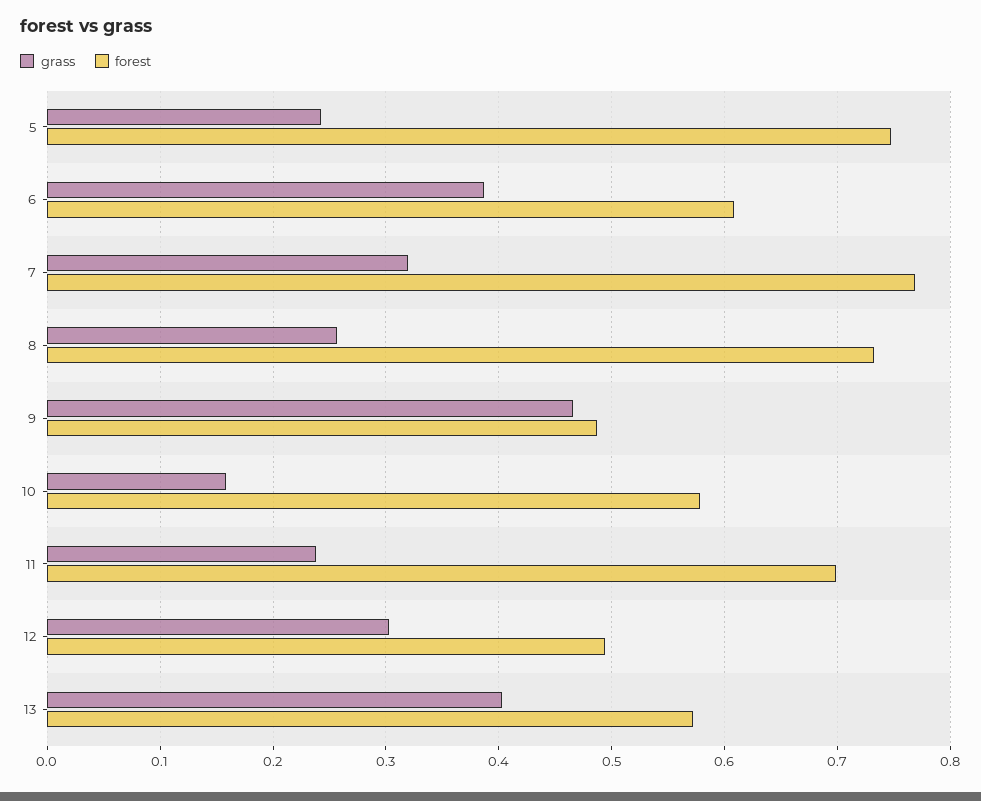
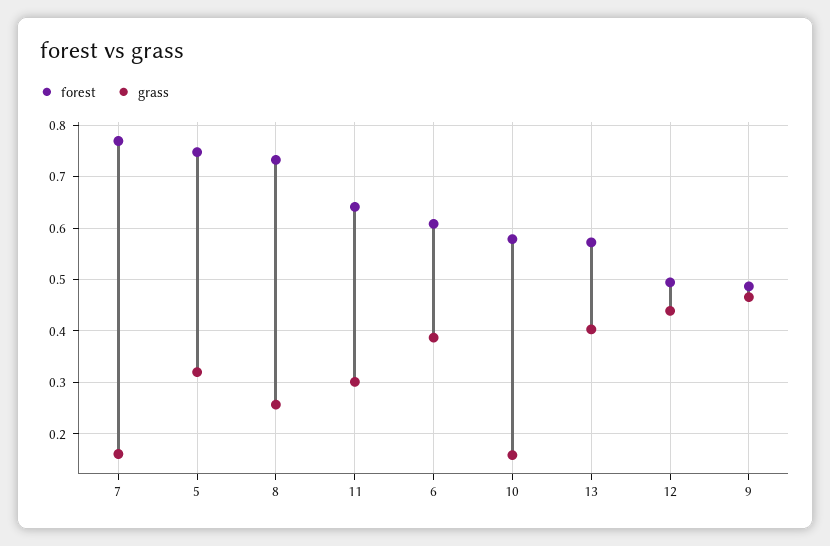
  {
    "grass": {
-     "5": 0.24,
+     "5": 0.32,
      "6": 0.39,
-     "7": 0.32,
+     "7": 0.16,
      "8": 0.26,
      "9": 0.47,
      "10": 0.16,
-     "11": 0.24,
+     "11": 0.3,
-     "12": 0.3,
+     "12": 0.44,
      "13": 0.4
    },
    "forest": {
      "5": 0.75,
      "6": 0.61,
      "7": 0.77,
      "8": 0.73,
      "9": 0.49,
      "10": 0.58,
-     "11": 0.7,
+     "11": 0.64,
      "12": 0.49,
      "13": 0.57
    }
  }

